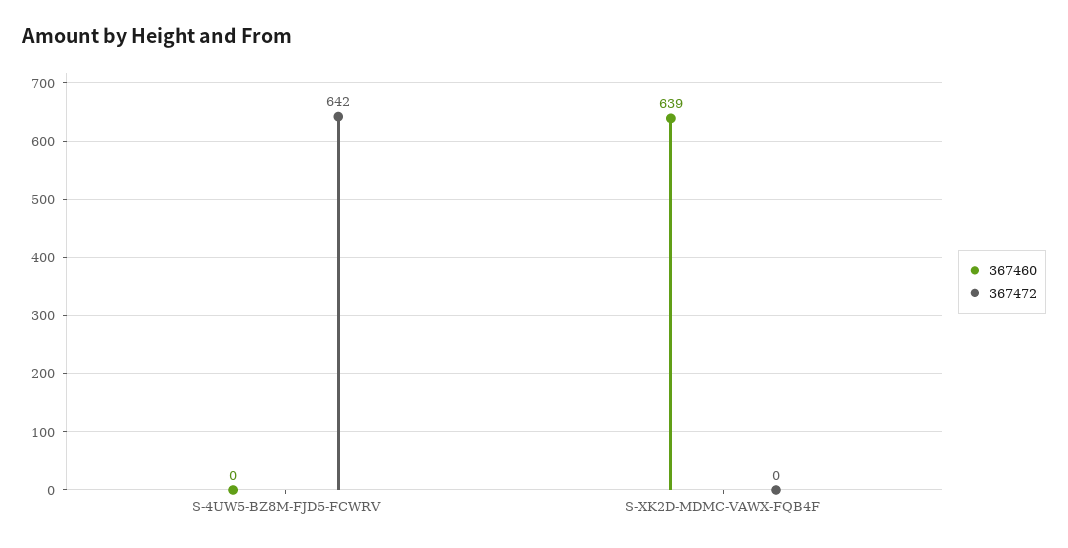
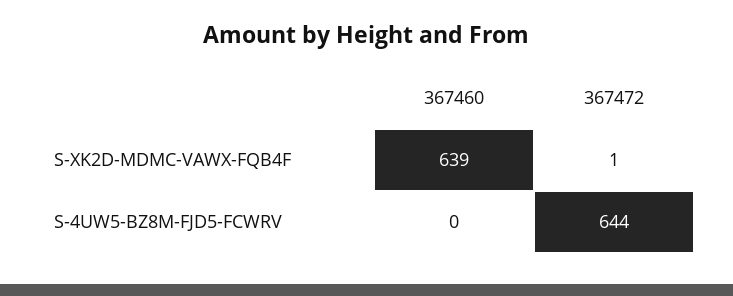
  {
    "367460": {
      "S-4UW5-BZ8M-FJD5-FCWRV": 0,
      "S-XK2D-MDMC-VAWX-FQB4F": 639
    },
    "367472": {
-     "S-4UW5-BZ8M-FJD5-FCWRV": 642,
+     "S-4UW5-BZ8M-FJD5-FCWRV": 644,
-     "S-XK2D-MDMC-VAWX-FQB4F": 0
+     "S-XK2D-MDMC-VAWX-FQB4F": 1
    }
  }

